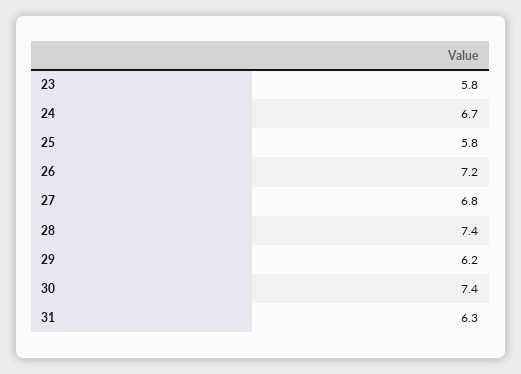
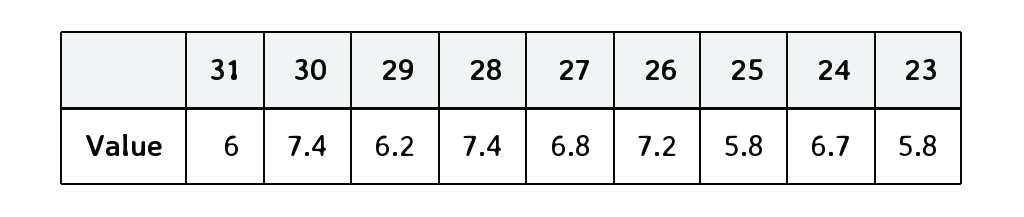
  {
    "23": 5.8,
    "24": 6.7,
    "25": 5.8,
    "26": 7.2,
    "27": 6.8,
    "28": 7.4,
    "29": 6.2,
    "30": 7.4,
-   "31": 6.3
+   "31": 6
  }

